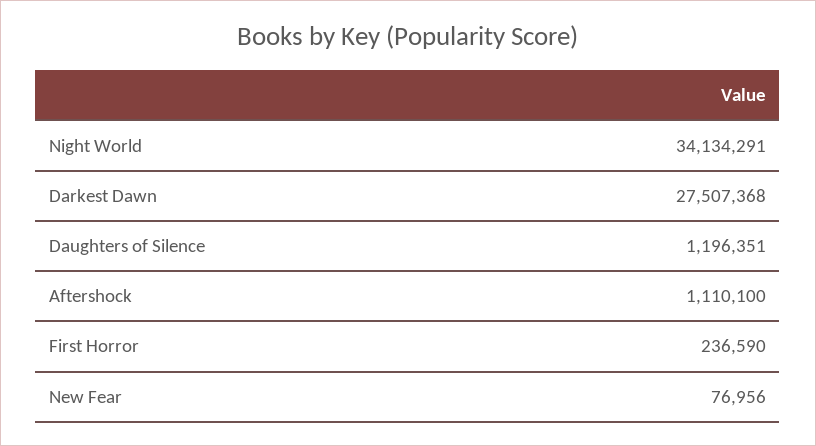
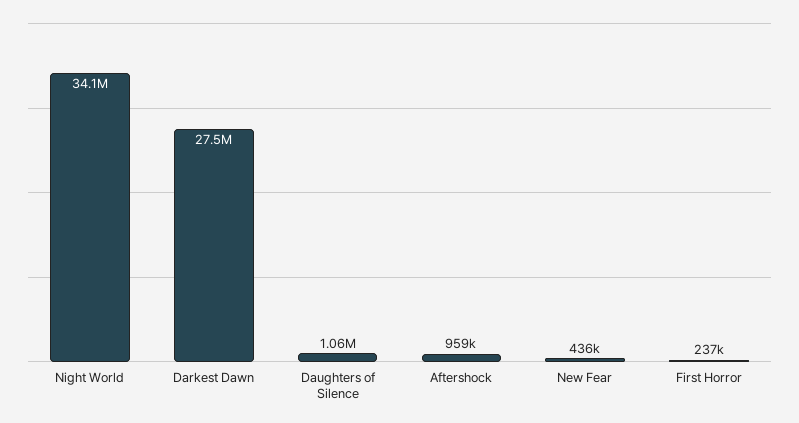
  {
    "Night World": 34134291,
    "Darkest Dawn": 27507368,
-   "Daughters of Silence": 1196351,
+   "Daughters of Silence": 1060000,
-   "Aftershock": 1110100,
+   "Aftershock": 959000,
    "First Horror": 236590,
-   "New Fear": 76956
+   "New Fear": 436000
  }

